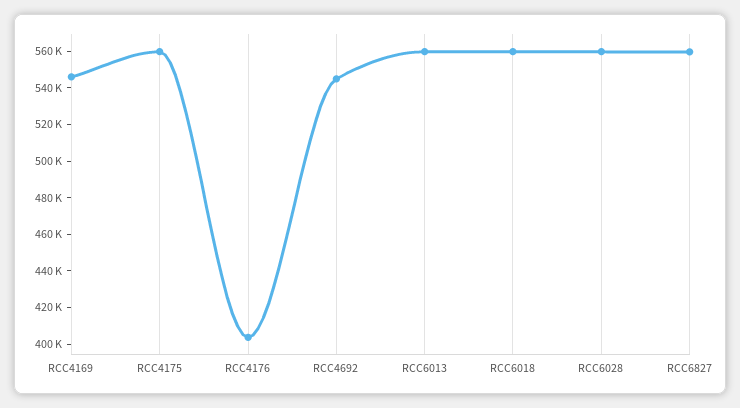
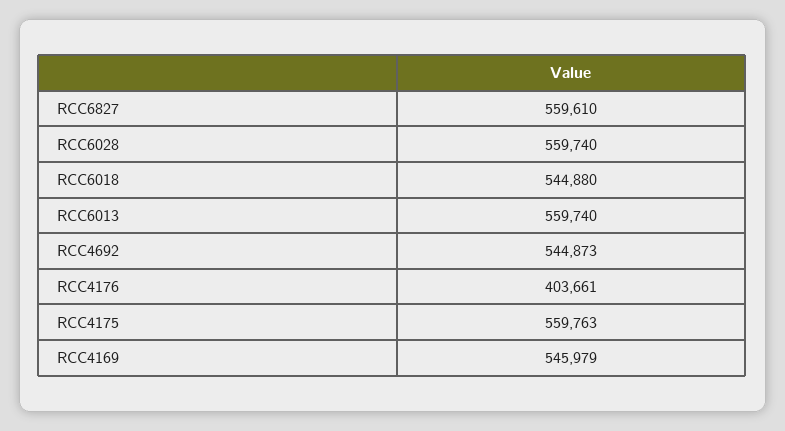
  {
    "RCC4169": 545979,
    "RCC4175": 559763,
    "RCC4176": 403661,
    "RCC4692": 544873,
    "RCC6013": 559740,
-   "RCC6018": 560000,
+   "RCC6018": 544880,
    "RCC6028": 559740,
    "RCC6827": 559610
  }

